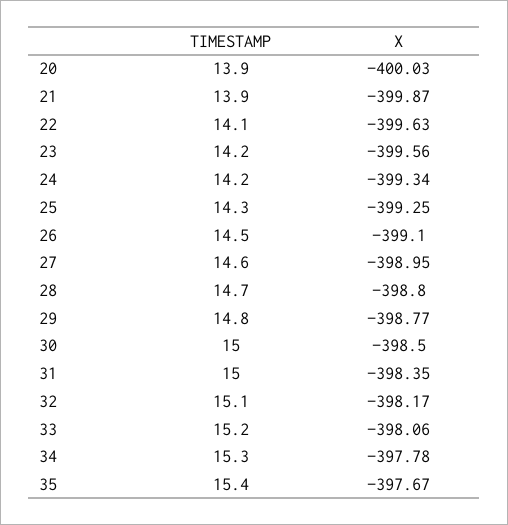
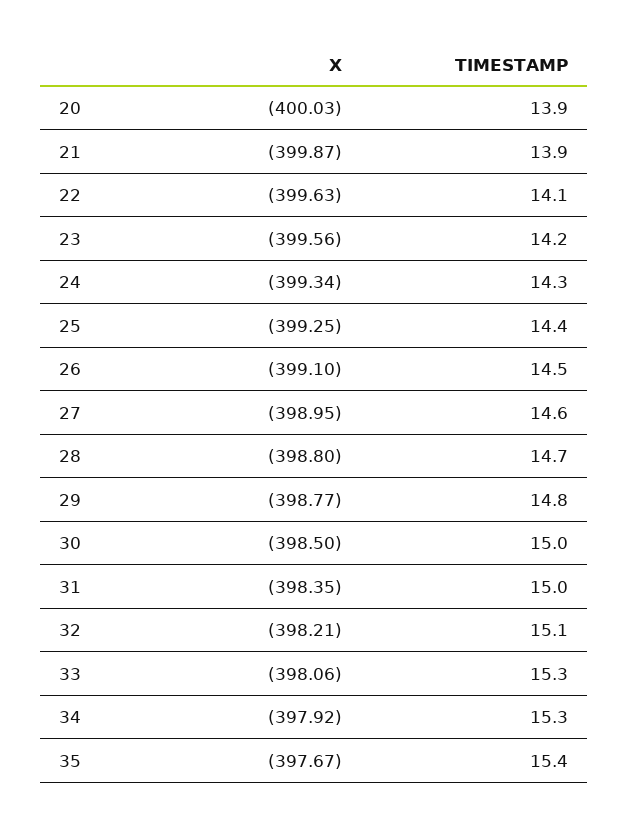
  {
    "TIMESTAMP": {
      "20": 13.9,
      "21": 13.9,
      "22": 14.1,
      "23": 14.2,
-     "24": 14.2,
+     "24": 14.3,
-     "25": 14.3,
+     "25": 14.4,
      "26": 14.5,
      "27": 14.6,
      "28": 14.7,
      "29": 14.8,
      "30": 15,
      "31": 15,
      "32": 15.1,
-     "33": 15.2,
+     "33": 15.3,
      "34": 15.3,
      "35": 15.4
    },
    "X": {
      "20": -400.03,
      "21": -399.87,
      "22": -399.63,
      "23": -399.56,
      "24": -399.34,
      "25": -399.25,
      "26": -399.1,
      "27": -398.95,
      "28": -398.8,
      "29": -398.77,
      "30": -398.5,
      "31": -398.35,
-     "32": -398.17,
+     "32": -398.21,
      "33": -398.06,
-     "34": -397.78,
+     "34": -397.92,
      "35": -397.67
    }
  }

